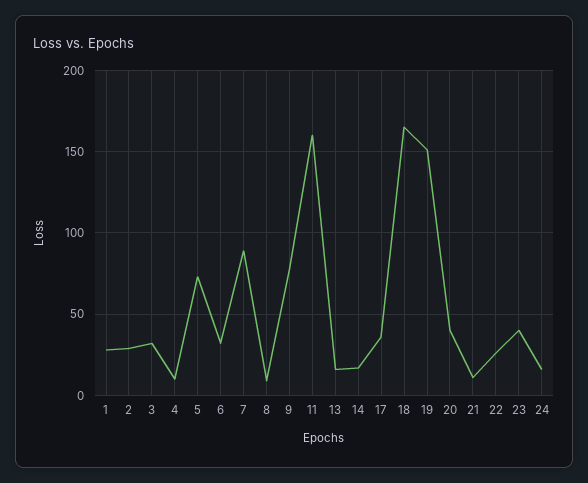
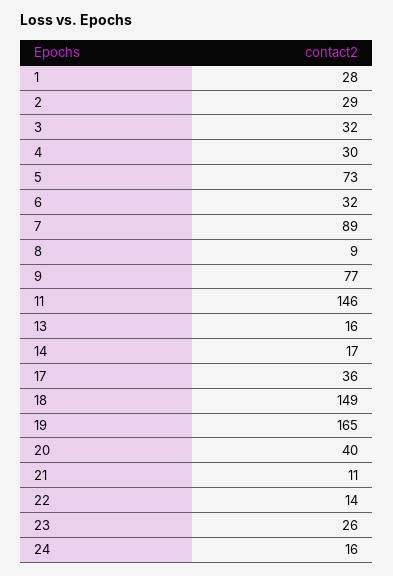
  {
    "1": 28,
    "2": 29,
    "3": 32,
-   "4": 10,
+   "4": 30,
    "5": 73,
    "6": 32,
    "7": 89,
    "8": 9,
    "9": 77,
-   "11": 160,
+   "11": 146,
    "13": 16,
    "14": 17,
    "17": 36,
-   "18": 165,
+   "18": 149,
-   "19": 150,
+   "19": 165,
    "20": 40,
    "21": 11,
-   "22": 25,
+   "22": 14,
-   "23": 40,
+   "23": 26,
    "24": 16
  }

